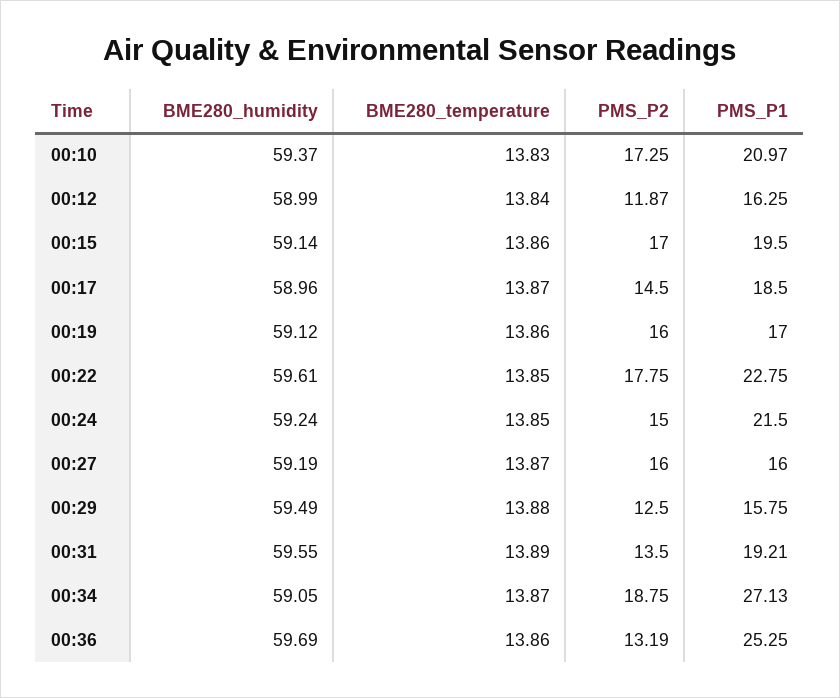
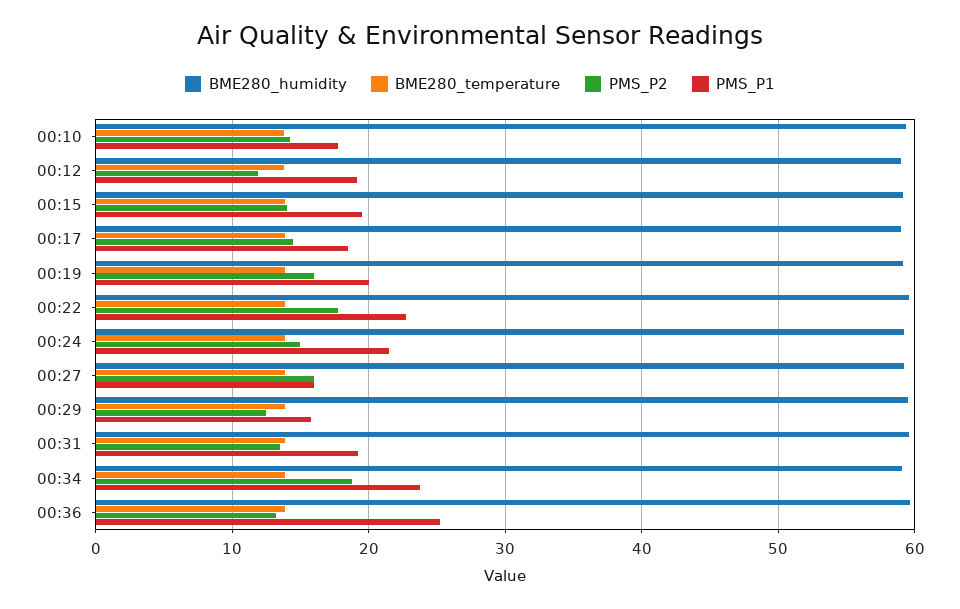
  {
    "BME280_humidity": {
      "00:10": 59.37,
      "00:12": 58.99,
      "00:15": 59.14,
      "00:17": 58.96,
      "00:19": 59.12,
      "00:22": 59.61,
      "00:24": 59.24,
      "00:27": 59.19,
      "00:29": 59.49,
      "00:31": 59.55,
      "00:34": 59.05,
      "00:36": 59.69
    },
    "BME280_temperature": {
      "00:10": 13.83,
      "00:12": 13.84,
      "00:15": 13.86,
      "00:17": 13.87,
      "00:19": 13.86,
      "00:22": 13.85,
      "00:24": 13.85,
      "00:27": 13.87,
      "00:29": 13.88,
      "00:31": 13.89,
      "00:34": 13.87,
      "00:36": 13.86
    },
    "PMS_P2": {
-     "00:10": 17.25,
+     "00:10": 14,
      "00:12": 11.87,
-     "00:15": 17,
+     "00:15": 14,
      "00:17": 14.5,
      "00:19": 16,
      "00:22": 17.75,
      "00:24": 15,
      "00:27": 16,
      "00:29": 12.5,
      "00:31": 13.5,
      "00:34": 18.75,
      "00:36": 13.19
    },
    "PMS_P1": {
-     "00:10": 20.97,
+     "00:10": 18,
-     "00:12": 16.25,
+     "00:12": 19,
      "00:15": 19.5,
      "00:17": 18.5,
-     "00:19": 17,
+     "00:19": 20,
      "00:22": 22.75,
      "00:24": 21.5,
      "00:27": 16,
      "00:29": 15.75,
      "00:31": 19.21,
-     "00:34": 27.13,
+     "00:34": 24,
      "00:36": 25.25
    }
  }

